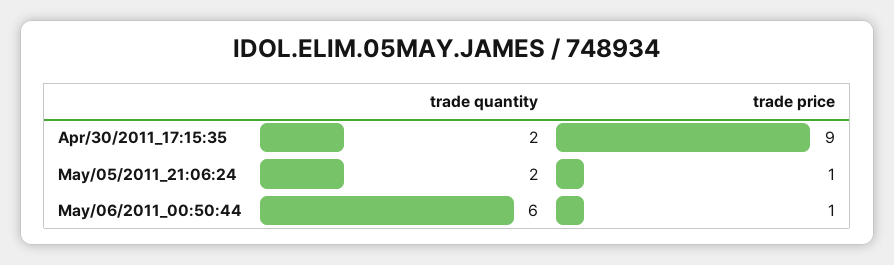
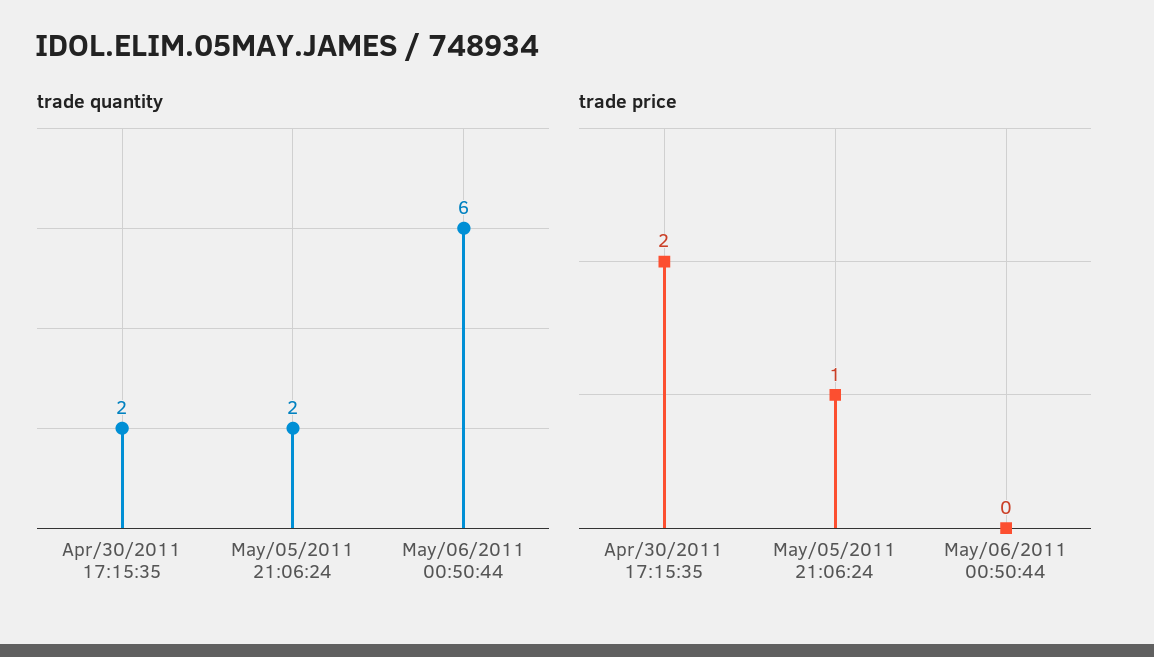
  {
    "trade quantity": {
      "Apr/30/2011_17:15:35": 2,
      "May/05/2011_21:06:24": 2,
      "May/06/2011_00:50:44": 6
    },
    "trade price": {
-     "Apr/30/2011_17:15:35": 9,
+     "Apr/30/2011_17:15:35": 2,
      "May/05/2011_21:06:24": 1,
-     "May/06/2011_00:50:44": 1
+     "May/06/2011_00:50:44": 0
    }
  }

